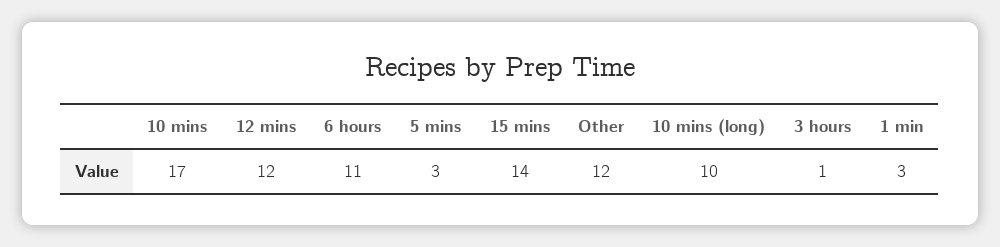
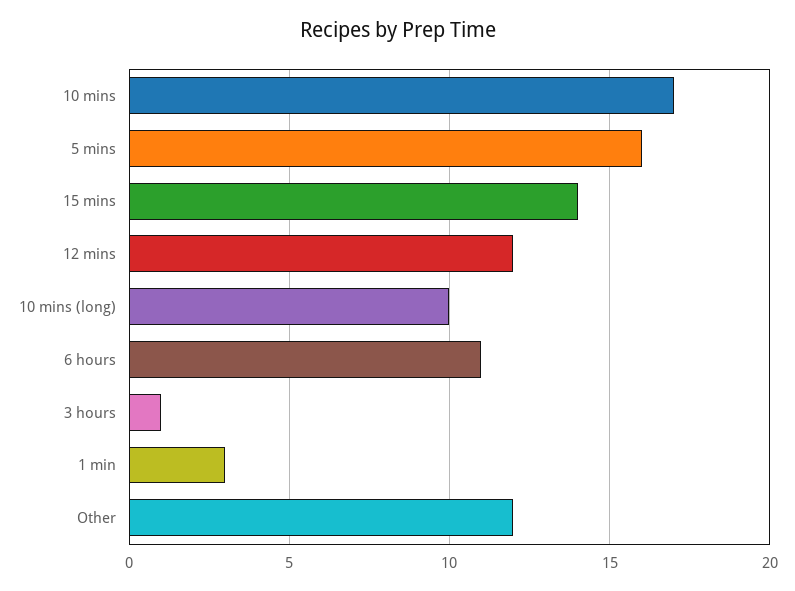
  {
    "10 mins": 17,
    "12 mins": 12,
    "6 hours": 11,
-   "5 mins": 3,
+   "5 mins": 16,
    "15 mins": 14,
    "Other": 12,
    "10 mins (long)": 10,
    "3 hours": 1,
    "1 min": 3
  }

